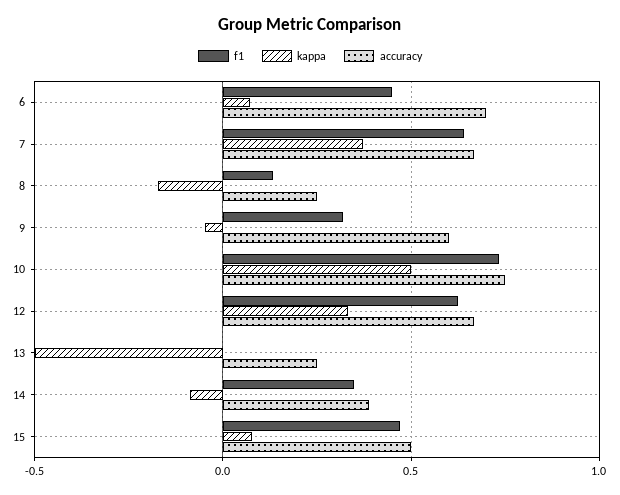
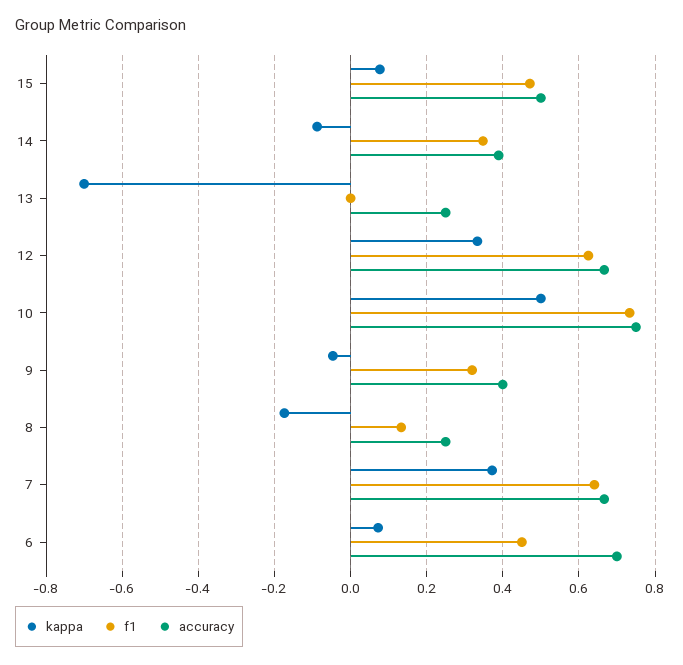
  {
    "f1": {
      "6": 0.46,
      "7": 0.64,
      "8": 0.14,
      "9": 0.32,
      "10": 0.74,
      "12": 0.62,
      "13": 0,
      "14": 0.34,
      "15": 0.48
    },
    "kappa": {
      "6": 0.08,
      "7": 0.38,
      "8": -0.18,
      "9": -0.04,
      "10": 0.5,
      "12": 0.34,
-     "13": -0.5,
+     "13": -0.7,
      "14": -0.08,
      "15": 0.08
    },
    "accuracy": {
      "6": 0.7,
      "7": 0.66,
      "8": 0.26,
-     "9": 0.6,
+     "9": 0.4,
      "10": 0.76,
      "12": 0.66,
      "13": 0.26,
      "14": 0.38,
      "15": 0.5
    }
  }

